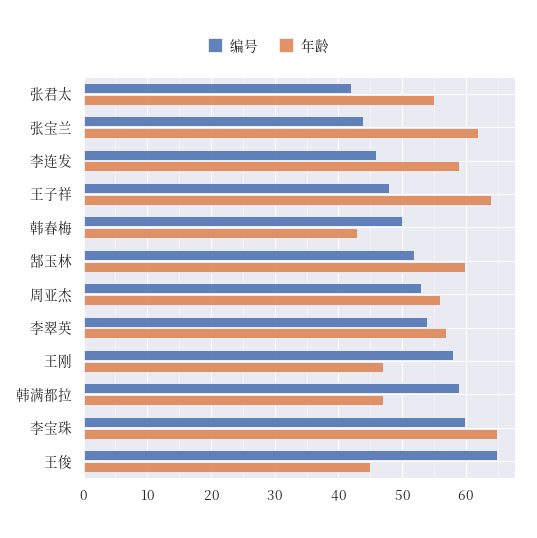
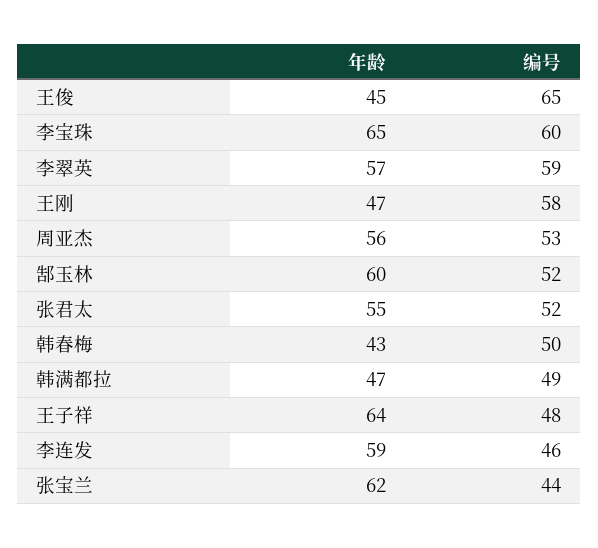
  {
    "编号": {
-     "张君太": 42,
+     "张君太": 52,
      "张宝兰": 44,
      "李连发": 46,
      "王子祥": 48,
      "韩春梅": 50,
      "郜玉林": 52,
      "周亚杰": 53,
-     "李翠英": 54,
+     "李翠英": 59,
      "王刚": 58,
-     "韩满都拉": 59,
+     "韩满都拉": 49,
      "李宝珠": 60,
      "王俊": 65
    },
    "年龄": {
      "张君太": 55,
      "张宝兰": 62,
      "李连发": 59,
      "王子祥": 64,
      "韩春梅": 43,
      "郜玉林": 60,
      "周亚杰": 56,
      "李翠英": 57,
      "王刚": 47,
      "韩满都拉": 47,
      "李宝珠": 65,
      "王俊": 45
    }
  }

